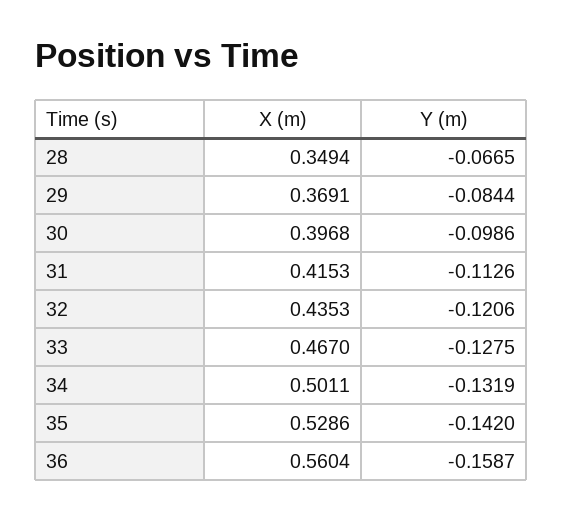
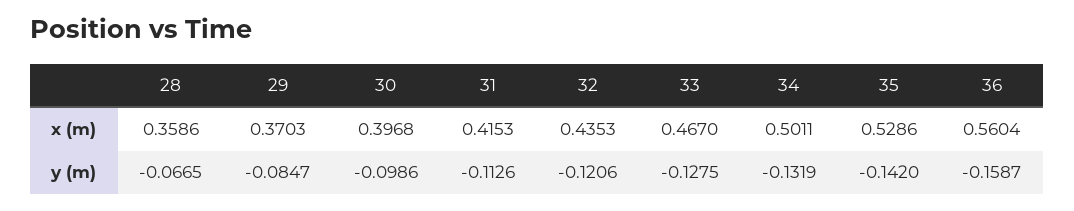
  {
    "X (m)": {
-     "28": 0.3494,
+     "28": 0.3586,
-     "29": 0.3691,
+     "29": 0.3703,
      "30": 0.3968,
      "31": 0.4153,
      "32": 0.4353,
      "33": 0.467,
      "34": 0.5011,
      "35": 0.5286,
      "36": 0.5604
    },
    "Y (m)": {
      "28": -0.0665,
-     "29": -0.0844,
+     "29": -0.0847,
      "30": -0.0986,
      "31": -0.1126,
      "32": -0.1206,
      "33": -0.1275,
      "34": -0.1319,
      "35": -0.142,
      "36": -0.1587
    }
  }

